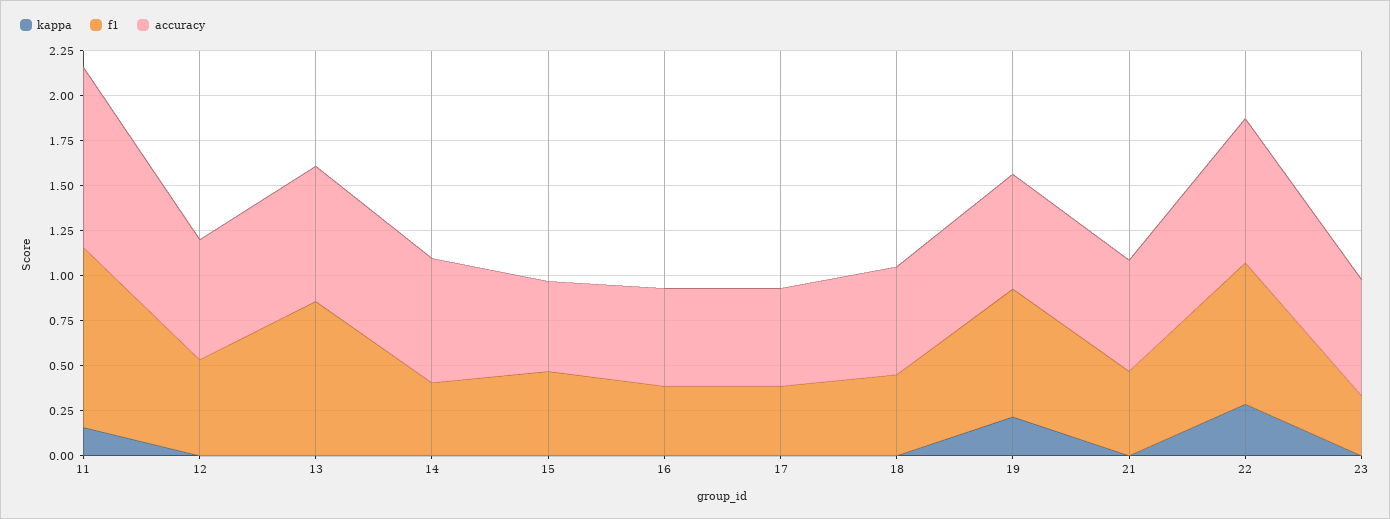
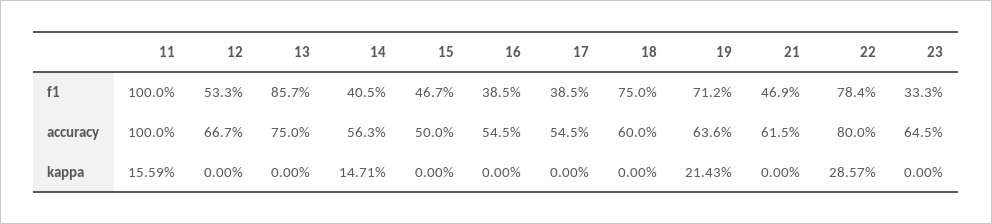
  {
    "kappa": {
      "11": 0.1559,
      "12": 0,
      "13": 0,
-     "14": 0,
+     "14": 0.1471,
      "15": 0,
      "16": 0,
      "17": 0,
      "18": 0,
      "19": 0.2143,
      "21": 0,
      "22": 0.2857,
      "23": 0
    },
    "f1": {
      "11": 1,
      "12": 0.533,
      "13": 0.857,
      "14": 0.405,
      "15": 0.467,
      "16": 0.385,
      "17": 0.385,
-     "18": 0.45,
+     "18": 0.75,
      "19": 0.712,
      "21": 0.469,
      "22": 0.784,
      "23": 0.333
    },
    "accuracy": {
      "11": 1,
      "12": 0.667,
      "13": 0.75,
-     "14": 0.7,
+     "14": 0.563,
      "15": 0.5,
      "16": 0.545,
      "17": 0.545,
      "18": 0.6,
      "19": 0.636,
      "21": 0.615,
      "22": 0.8,
      "23": 0.645
    }
  }

